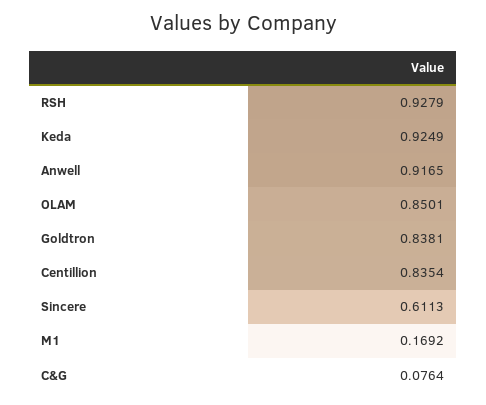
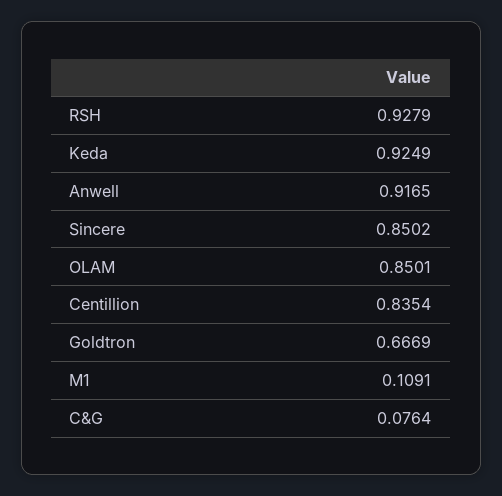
  {
    "RSH": 0.9279,
    "Keda": 0.9249,
    "Anwell": 0.9165,
    "OLAM": 0.8501,
-   "Goldtron": 0.8381,
+   "Goldtron": 0.6669,
    "Centillion": 0.8354,
-   "Sincere": 0.6113,
+   "Sincere": 0.8502,
-   "M1": 0.1692,
+   "M1": 0.1091,
    "C&G": 0.0764
  }

